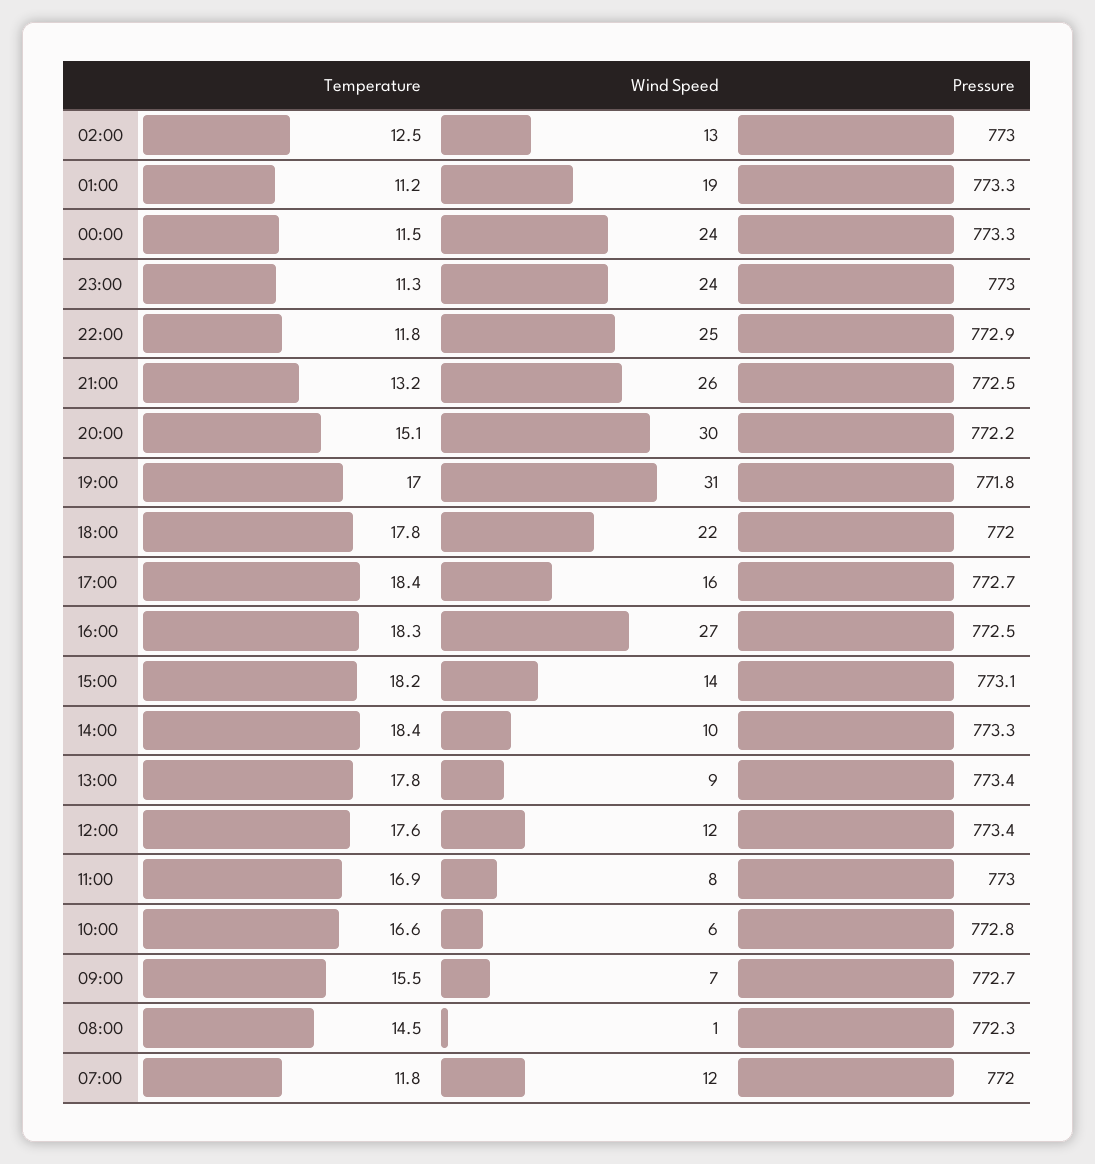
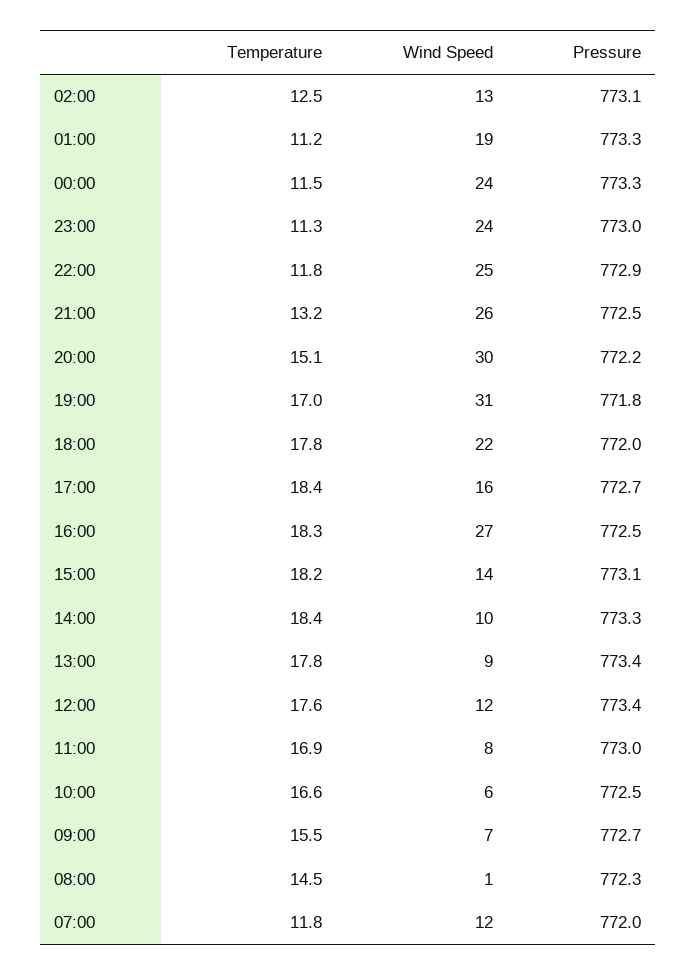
  {
    "Temperature": {
      "02:00": 12.5,
      "01:00": 11.2,
      "00:00": 11.5,
      "23:00": 11.3,
      "22:00": 11.8,
      "21:00": 13.2,
      "20:00": 15.1,
      "19:00": 17,
      "18:00": 17.8,
      "17:00": 18.4,
      "16:00": 18.3,
      "15:00": 18.2,
      "14:00": 18.4,
      "13:00": 17.8,
      "12:00": 17.6,
      "11:00": 16.9,
      "10:00": 16.6,
      "09:00": 15.5,
      "08:00": 14.5,
      "07:00": 11.8
    },
    "Wind Speed": {
      "02:00": 13,
      "01:00": 19,
      "00:00": 24,
      "23:00": 24,
      "22:00": 25,
      "21:00": 26,
      "20:00": 30,
      "19:00": 31,
      "18:00": 22,
      "17:00": 16,
      "16:00": 27,
      "15:00": 14,
      "14:00": 10,
      "13:00": 9,
      "12:00": 12,
      "11:00": 8,
      "10:00": 6,
      "09:00": 7,
      "08:00": 1,
      "07:00": 12
    },
    "Pressure": {
-     "02:00": 773,
+     "02:00": 773.1,
      "01:00": 773.3,
      "00:00": 773.3,
      "23:00": 773,
      "22:00": 772.9,
      "21:00": 772.5,
      "20:00": 772.2,
      "19:00": 771.8,
      "18:00": 772,
      "17:00": 772.7,
      "16:00": 772.5,
      "15:00": 773.1,
      "14:00": 773.3,
      "13:00": 773.4,
      "12:00": 773.4,
      "11:00": 773,
-     "10:00": 772.8,
+     "10:00": 772.5,
      "09:00": 772.7,
      "08:00": 772.3,
      "07:00": 772
    }
  }

